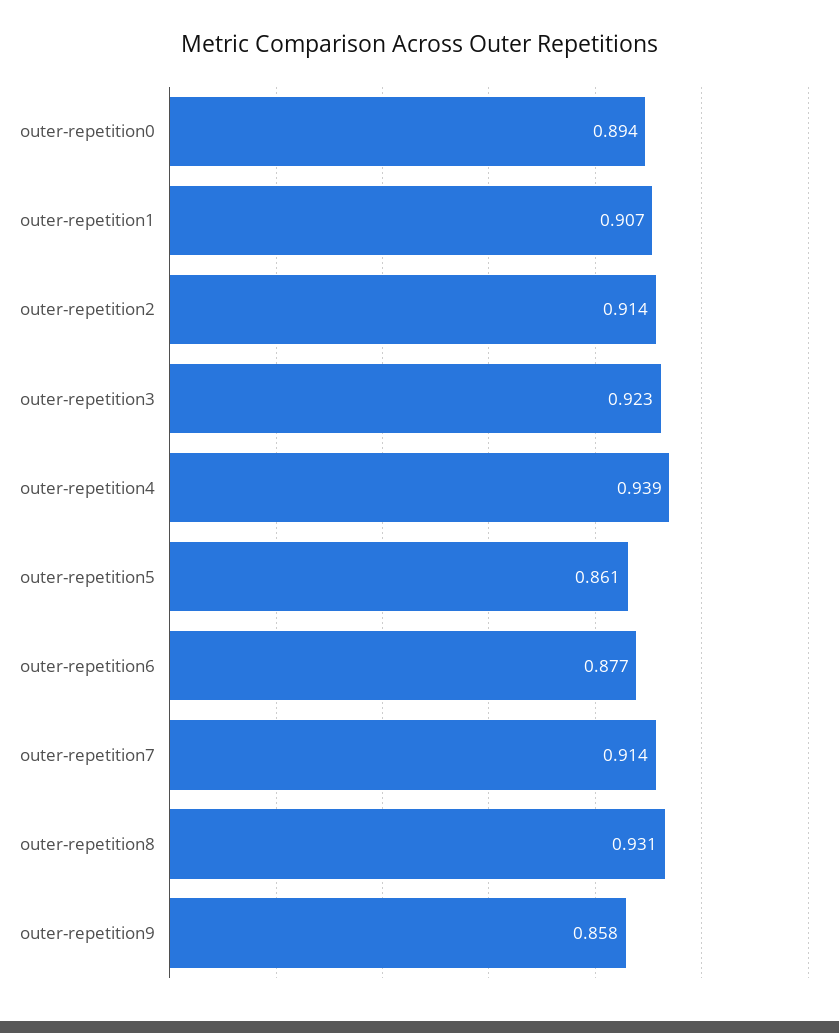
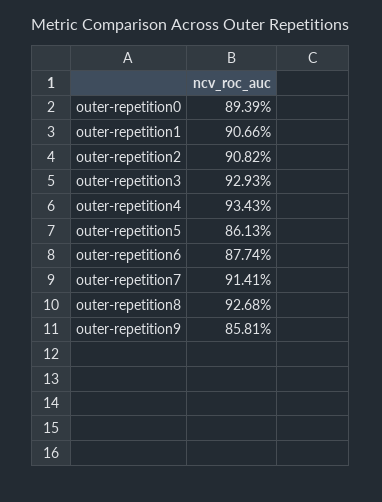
  {
    "outer-repetition0": 0.8939,
    "outer-repetition1": 0.9066,
-   "outer-repetition2": 0.914,
+   "outer-repetition2": 0.9082,
-   "outer-repetition3": 0.923,
+   "outer-repetition3": 0.9293,
-   "outer-repetition4": 0.939,
+   "outer-repetition4": 0.9343,
    "outer-repetition5": 0.8613,
    "outer-repetition6": 0.8774,
    "outer-repetition7": 0.9141,
-   "outer-repetition8": 0.931,
+   "outer-repetition8": 0.9268,
    "outer-repetition9": 0.8581
  }

